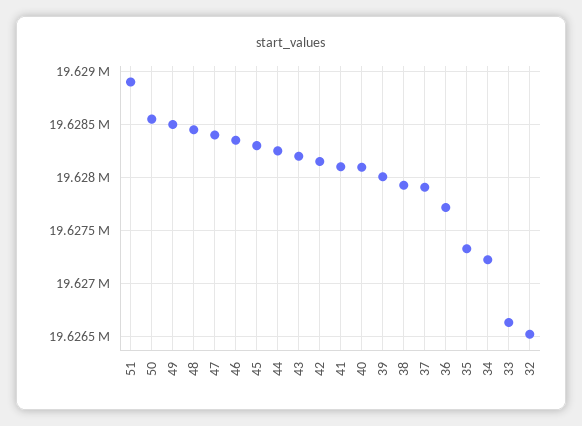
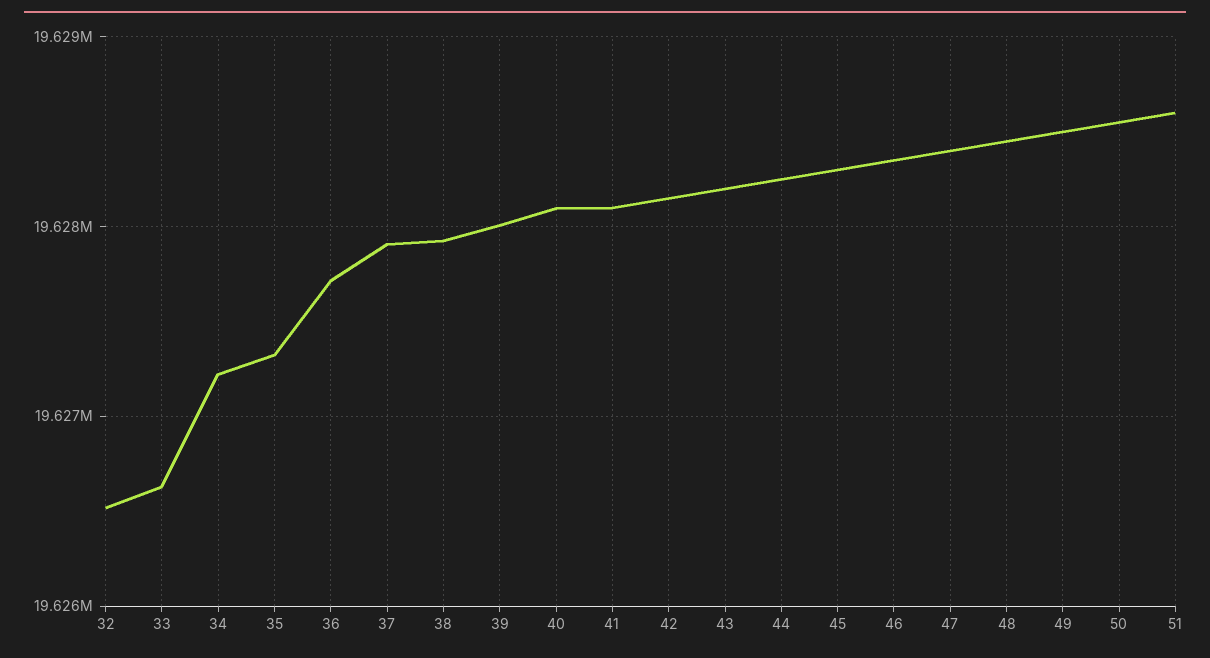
  {
-   "51": 19628900,
+   "51": 19628600,
    "50": 19628600,
    "49": 19628500,
    "48": 19628500,
    "47": 19628400,
    "46": 19628400,
    "45": 19628300,
    "44": 19628300,
    "43": 19628200,
    "42": 19628200,
    "41": 19628100,
    "40": 19628100,
    "39": 19628000,
    "38": 19627900,
    "37": 19627900,
    "36": 19627700,
    "35": 19627300,
    "34": 19627200,
    "33": 19626600,
    "32": 19626500
  }

